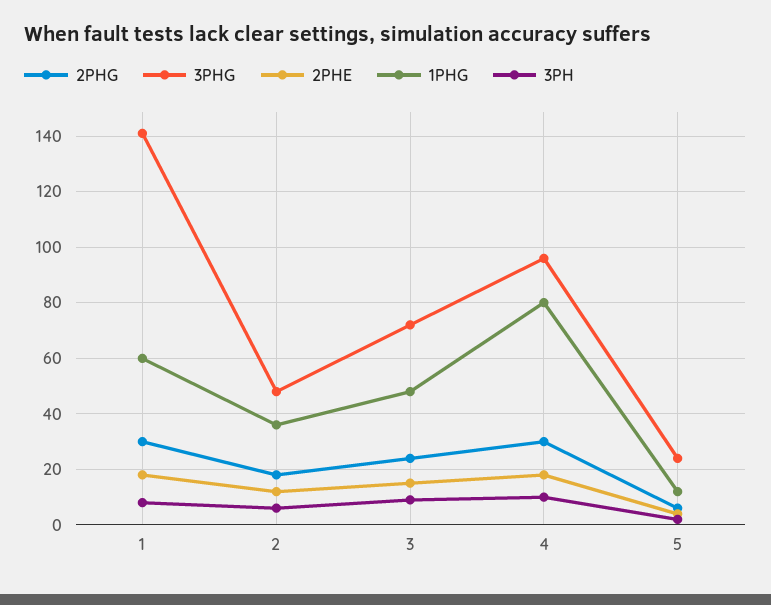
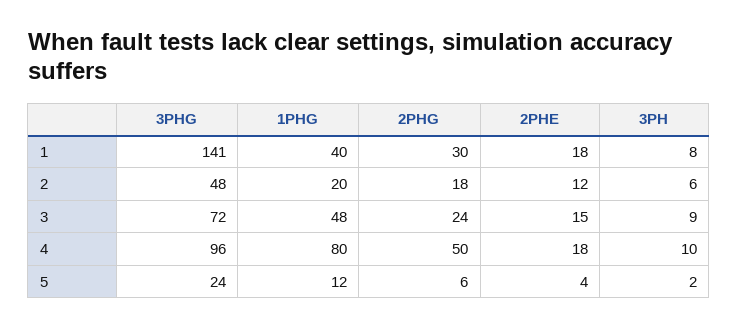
  {
    "2PHG": {
      "1": 30,
      "2": 18,
      "3": 24,
-     "4": 30,
+     "4": 50,
      "5": 6
    },
    "3PHG": {
      "1": 141,
      "2": 48,
      "3": 72,
      "4": 96,
      "5": 24
    },
    "2PHE": {
      "1": 18,
      "2": 12,
      "3": 15,
      "4": 18,
      "5": 4
    },
    "1PHG": {
-     "1": 60,
+     "1": 40,
-     "2": 35,
+     "2": 20,
      "3": 48,
      "4": 80,
      "5": 12
    },
    "3PH": {
      "1": 8,
      "2": 6,
      "3": 9,
      "4": 10,
      "5": 2
    }
  }

